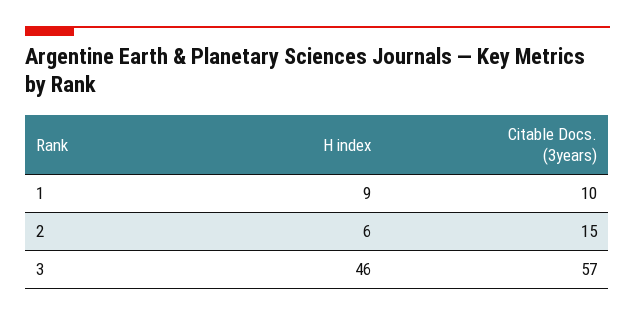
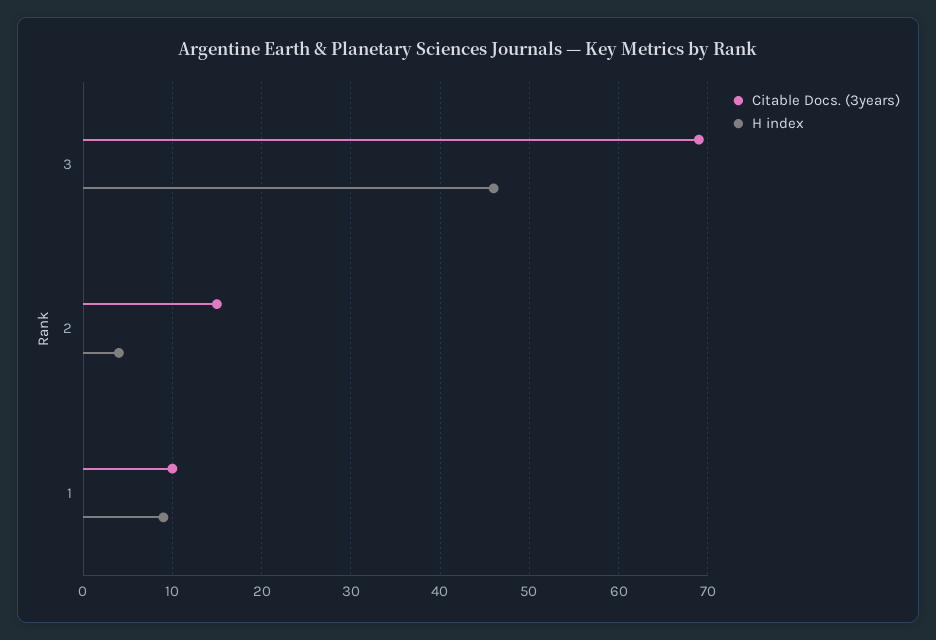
  {
    "H index": {
      "1": 9,
-     "2": 6,
+     "2": 4,
      "3": 46
    },
    "Citable Docs. (3years)": {
      "1": 10,
      "2": 15,
-     "3": 57
+     "3": 69
    }
  }

